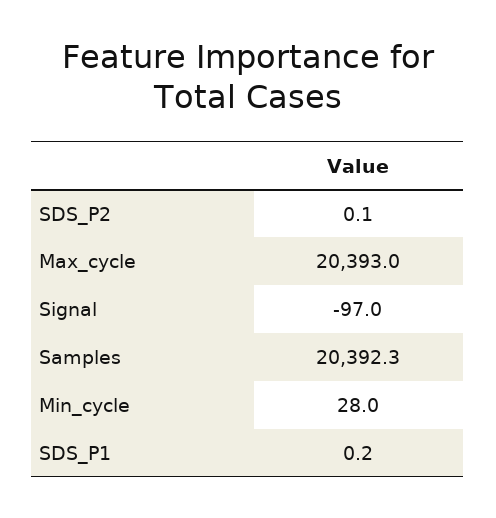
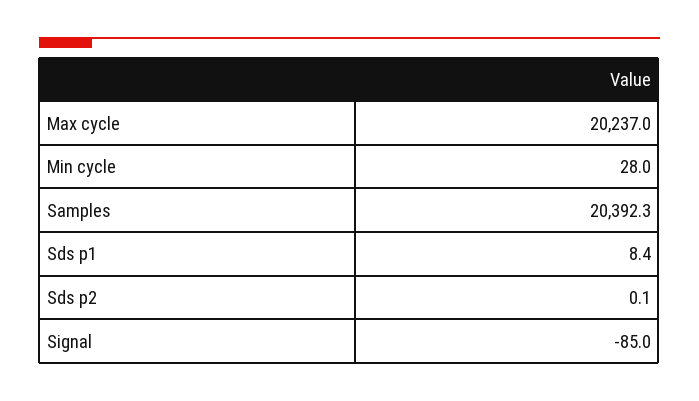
  {
    "SDS_P2": 0.1,
-   "Max_cycle": 20393,
+   "Max_cycle": 20237,
-   "Signal": -97,
+   "Signal": -85,
    "Samples": 20392.3,
    "Min_cycle": 28,
-   "SDS_P1": 0.2
+   "SDS_P1": 8.4
  }

